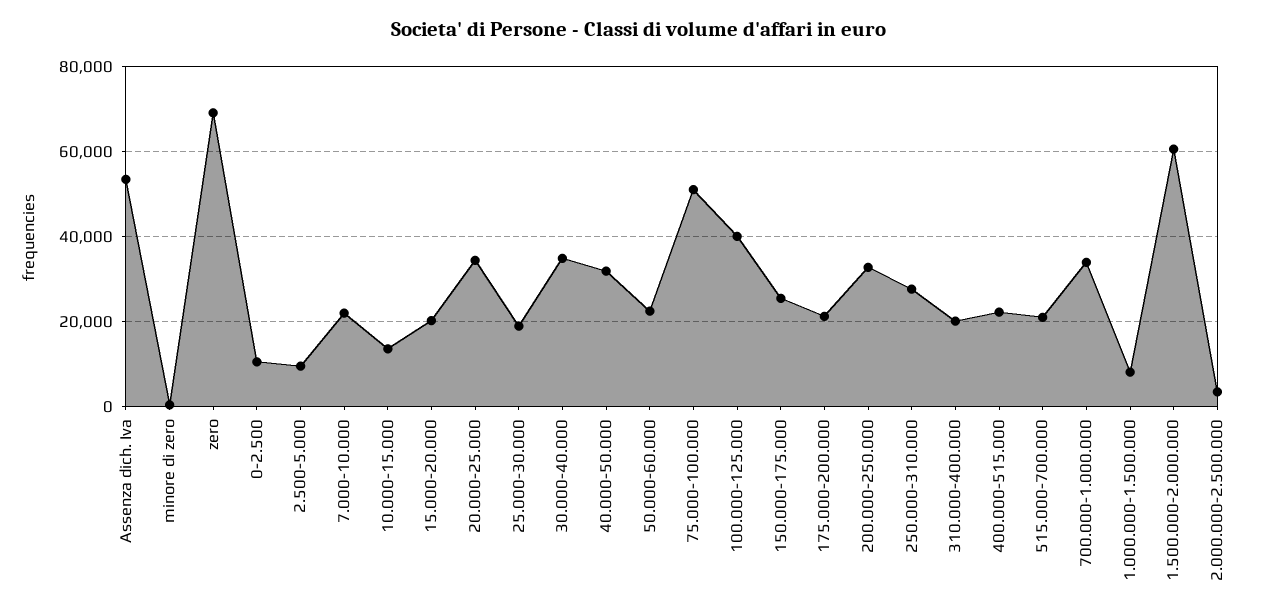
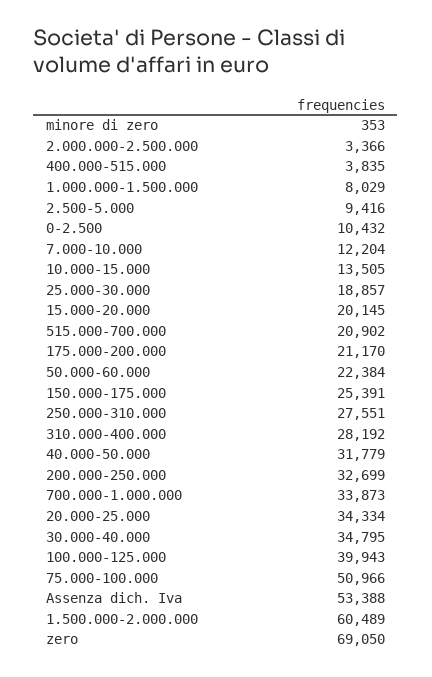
  {
    "Assenza dich. Iva": 53388,
    "minore di zero": 353,
    "zero": 69050,
    "0-2.500": 10432,
    "2.500-5.000": 9416,
-   "7.000-10.000": 22000,
+   "7.000-10.000": 12204,
    "10.000-15.000": 13505,
    "15.000-20.000": 20145,
    "20.000-25.000": 34334,
    "25.000-30.000": 18857,
    "30.000-40.000": 34795,
    "40.000-50.000": 31779,
    "50.000-60.000": 22384,
    "75.000-100.000": 50966,
    "100.000-125.000": 39943,
    "150.000-175.000": 25391,
    "175.000-200.000": 21170,
    "200.000-250.000": 32699,
    "250.000-310.000": 27551,
-   "310.000-400.000": 20000,
+   "310.000-400.000": 28192,
-   "400.000-515.000": 22000,
+   "400.000-515.000": 3835,
    "515.000-700.000": 20902,
    "700.000-1.000.000": 33873,
    "1.000.000-1.500.000": 8029,
    "1.500.000-2.000.000": 60489,
    "2.000.000-2.500.000": 3366
  }

